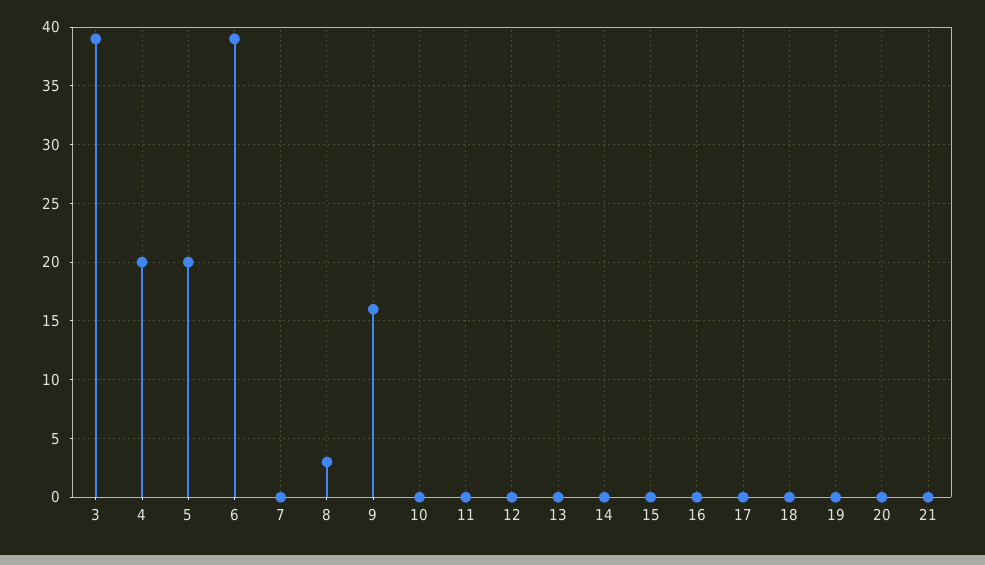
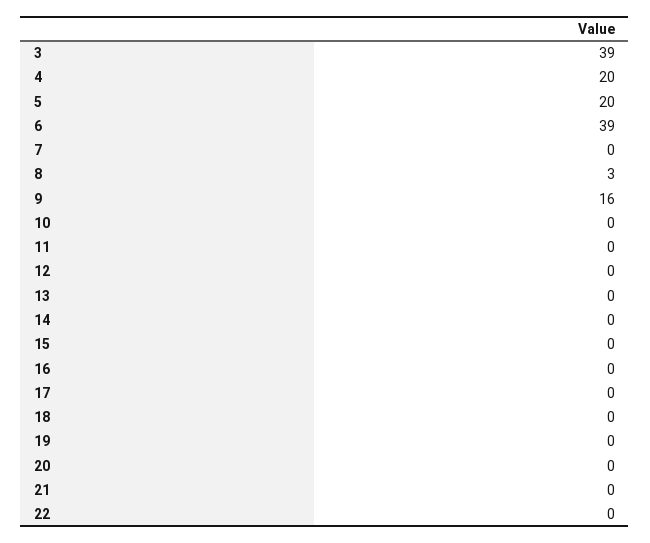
  {
    "3": 39,
    "4": 20,
    "5": 20,
    "6": 39,
    "7": 0,
    "8": 3,
    "9": 16,
    "10": 0,
    "11": 0,
    "12": 0,
    "13": 0,
    "14": 0,
    "15": 0,
    "16": 0,
    "17": 0,
    "18": 0,
    "19": 0,
    "20": 0,
-   "21": 0
+   "21": 0,
+   "22": 0
  }

